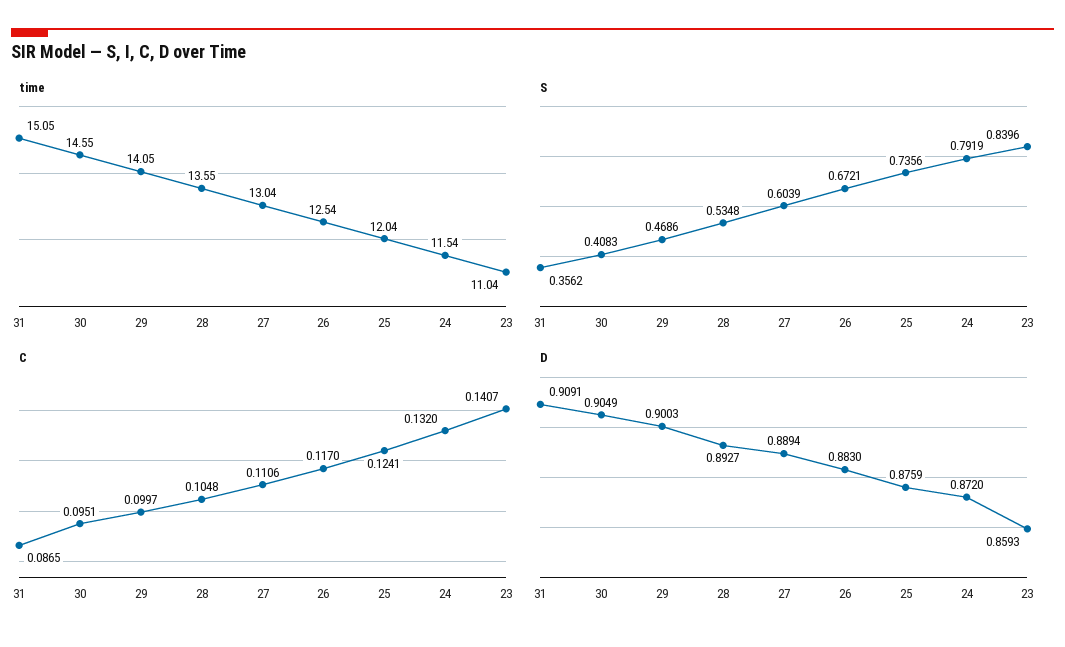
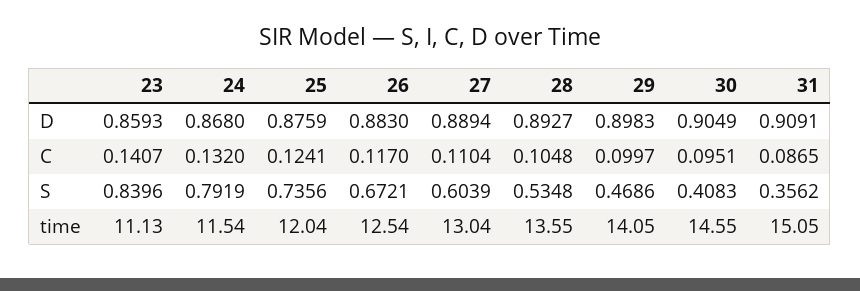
  {
    "time": {
      "31": 15.05,
      "30": 14.55,
      "29": 14.05,
      "28": 13.55,
      "27": 13.04,
      "26": 12.54,
      "25": 12.04,
      "24": 11.54,
-     "23": 11.04
+     "23": 11.13
    },
    "S": {
      "31": 0.3562,
      "30": 0.4083,
      "29": 0.4686,
      "28": 0.5348,
      "27": 0.6039,
      "26": 0.6721,
      "25": 0.7356,
      "24": 0.7919,
      "23": 0.8396
    },
    "C": {
      "31": 0.0865,
      "30": 0.0951,
      "29": 0.0997,
      "28": 0.1048,
-     "27": 0.1106,
+     "27": 0.1104,
      "26": 0.117,
      "25": 0.1241,
      "24": 0.132,
      "23": 0.1407
    },
    "D": {
      "31": 0.9091,
      "30": 0.9049,
-     "29": 0.9003,
+     "29": 0.8983,
      "28": 0.8927,
      "27": 0.8894,
      "26": 0.883,
      "25": 0.8759,
-     "24": 0.872,
+     "24": 0.868,
      "23": 0.8593
    }
  }

